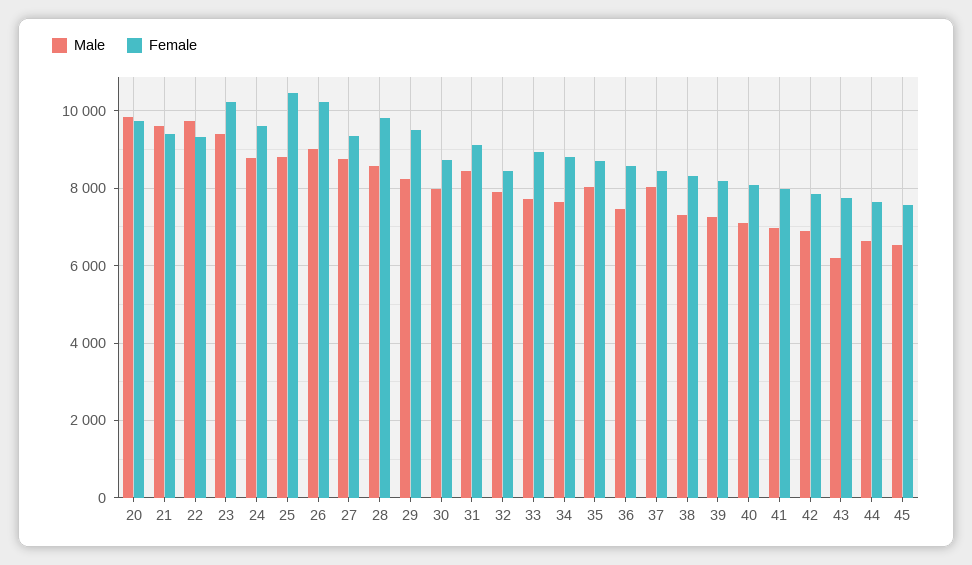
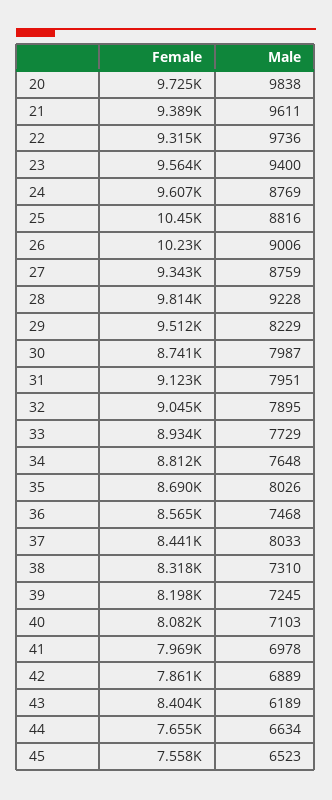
  {
    "Male": {
      "20": 9838,
      "21": 9611,
      "22": 9736,
      "23": 9400,
      "24": 8769,
      "25": 8816,
      "26": 9006,
      "27": 8759,
-     "28": 8600,
+     "28": 9228,
      "29": 8229,
      "30": 7987,
-     "31": 8400,
+     "31": 7951,
      "32": 7895,
      "33": 7729,
      "34": 7648,
      "35": 8026,
      "36": 7468,
      "37": 8033,
      "38": 7310,
      "39": 7245,
      "40": 7103,
      "41": 6978,
      "42": 6889,
      "43": 6189,
      "44": 6634,
      "45": 6523
    },
    "Female": {
      "20": 9725,
      "21": 9389,
      "22": 9315,
-     "23": 10200,
+     "23": 9564,
      "24": 9607,
      "25": 10450,
      "26": 10230,
      "27": 9343,
      "28": 9814,
      "29": 9512,
      "30": 8741,
      "31": 9123,
-     "32": 8400,
+     "32": 9045,
      "33": 8934,
      "34": 8812,
      "35": 8690,
      "36": 8565,
      "37": 8441,
      "38": 8318,
      "39": 8198,
      "40": 8082,
      "41": 7969,
      "42": 7861,
-     "43": 7800,
+     "43": 8404,
      "44": 7655,
      "45": 7558
    }
  }

